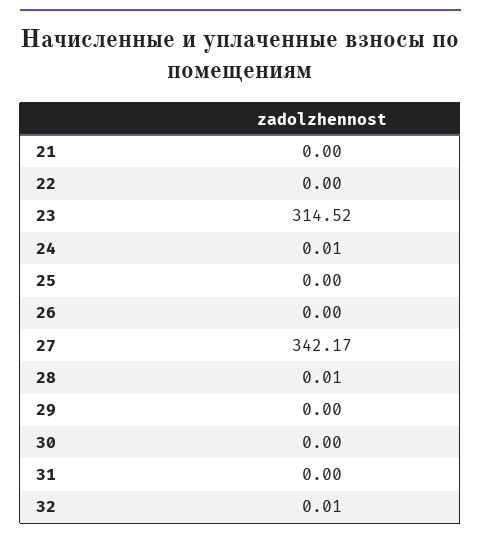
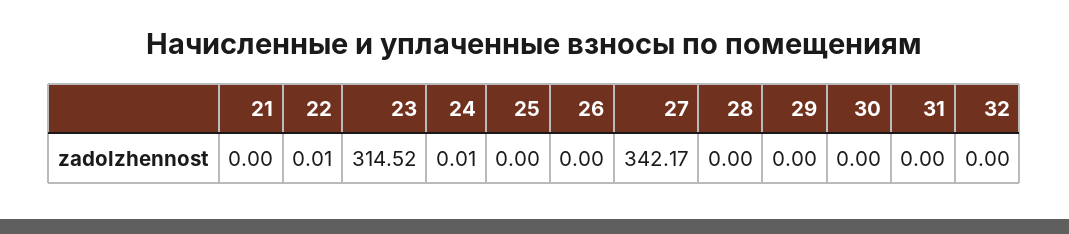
  {
    "21": 0,
-   "22": 0,
+   "22": 0.01,
    "23": 314.52,
    "24": 0.01,
    "25": 0,
    "26": 0,
    "27": 342.17,
-   "28": 0.01,
+   "28": 0,
    "29": 0,
    "30": 0,
    "31": 0,
-   "32": 0.01
+   "32": 0
  }

